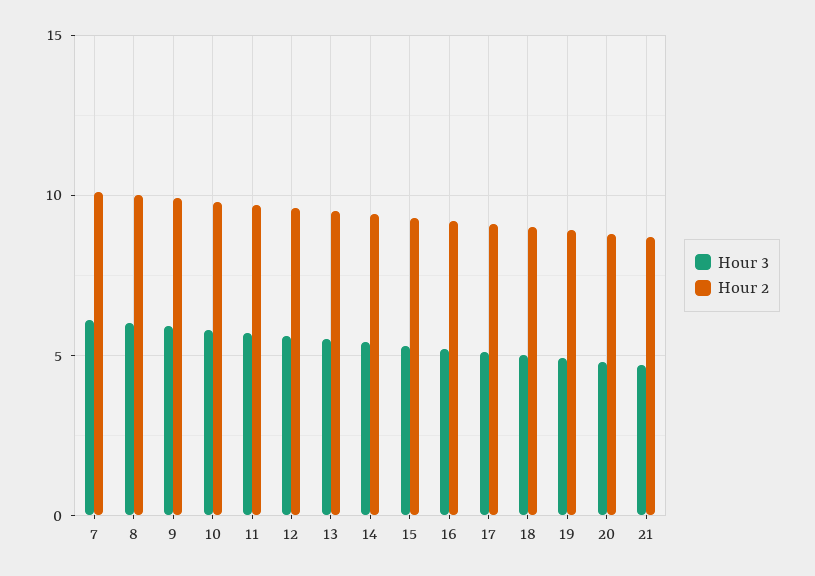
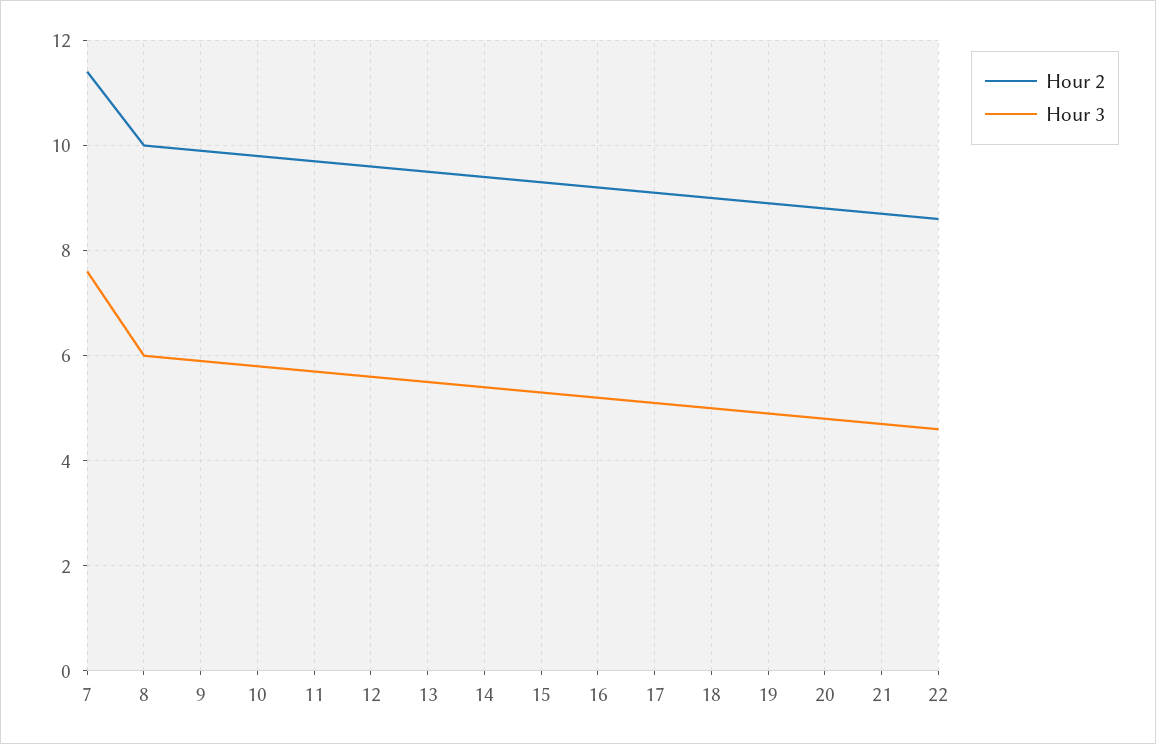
  {
    "Hour 3": {
-     "7": 6,
+     "7": 7.5,
      "8": 6,
      "9": 6,
      "10": 6,
      "11": 5.5,
      "12": 5.5,
      "13": 5.5,
      "14": 5.5,
      "15": 5.5,
      "16": 5,
      "17": 5,
      "18": 5,
      "19": 5,
      "20": 5,
-     "21": 4.5
+     "21": 4.5,
+     "22": 4.5
    },
    "Hour 2": {
-     "7": 10,
+     "7": 11.5,
      "8": 10,
      "9": 10,
      "10": 10,
      "11": 9.5,
      "12": 9.5,
      "13": 9.5,
      "14": 9.5,
      "15": 9.5,
      "16": 9,
      "17": 9,
      "18": 9,
      "19": 9,
      "20": 9,
-     "21": 8.5
+     "21": 8.5,
+     "22": 8.5
    }
  }

